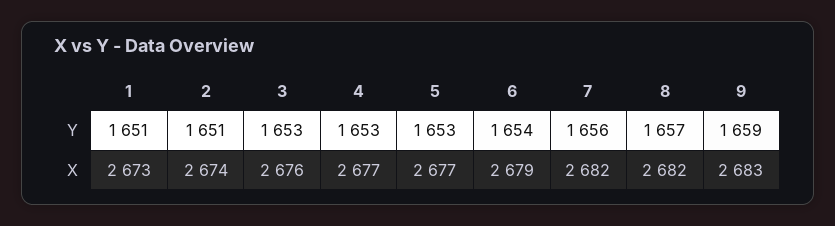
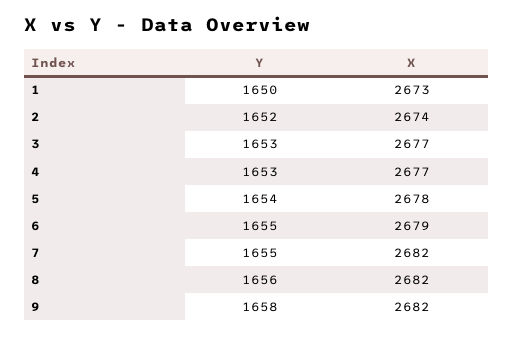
  {
    "1": {
-     "Y": 1651,
+     "Y": 1650,
      "X": 2673
    },
    "2": {
-     "Y": 1651,
+     "Y": 1652,
      "X": 2674
    },
    "3": {
      "Y": 1653,
-     "X": 2676
+     "X": 2677
    },
    "4": {
      "Y": 1653,
      "X": 2677
    },
    "5": {
-     "Y": 1653,
+     "Y": 1654,
-     "X": 2677
+     "X": 2678
    },
    "6": {
-     "Y": 1654,
+     "Y": 1655,
      "X": 2679
    },
    "7": {
-     "Y": 1656,
+     "Y": 1655,
      "X": 2682
    },
    "8": {
-     "Y": 1657,
+     "Y": 1656,
      "X": 2682
    },
    "9": {
-     "Y": 1659,
+     "Y": 1658,
-     "X": 2683
+     "X": 2682
    }
  }

